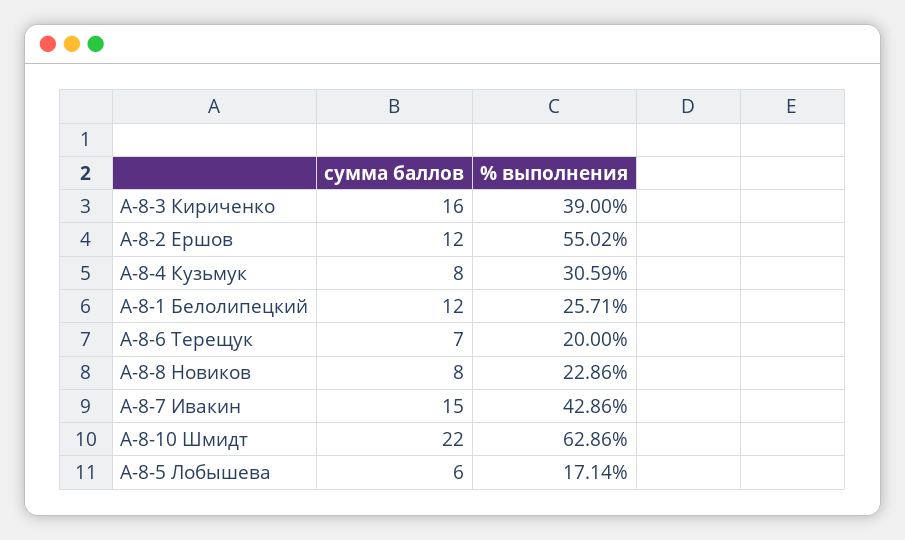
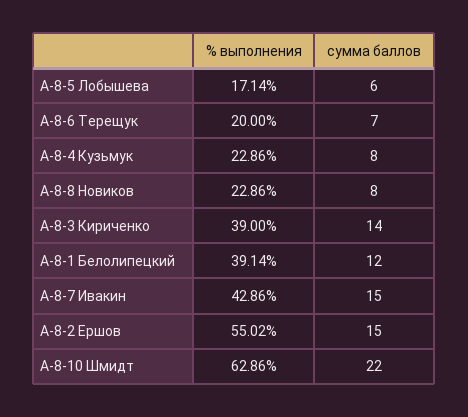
  {
    "сумма баллов": {
-     "А-8-3 Кириченко": 16,
+     "А-8-3 Кириченко": 14,
-     "А-8-2 Ершов": 12,
+     "А-8-2 Ершов": 15,
      "А-8-4 Кузьмук": 8,
      "А-8-1 Белолипецкий": 12,
      "А-8-6 Терещук": 7,
      "А-8-8 Новиков": 8,
      "А-8-7 Ивакин": 15,
      "А-8-10 Шмидт": 22,
      "А-8-5 Лобышева": 6
    },
    "% выполнения": {
      "А-8-3 Кириченко": 39,
      "А-8-2 Ершов": 55.02,
-     "А-8-4 Кузьмук": 30.59,
+     "А-8-4 Кузьмук": 22.86,
-     "А-8-1 Белолипецкий": 25.71,
+     "А-8-1 Белолипецкий": 39.14,
      "А-8-6 Терещук": 20,
      "А-8-8 Новиков": 22.86,
      "А-8-7 Ивакин": 42.86,
      "А-8-10 Шмидт": 62.86,
      "А-8-5 Лобышева": 17.14
    }
  }

